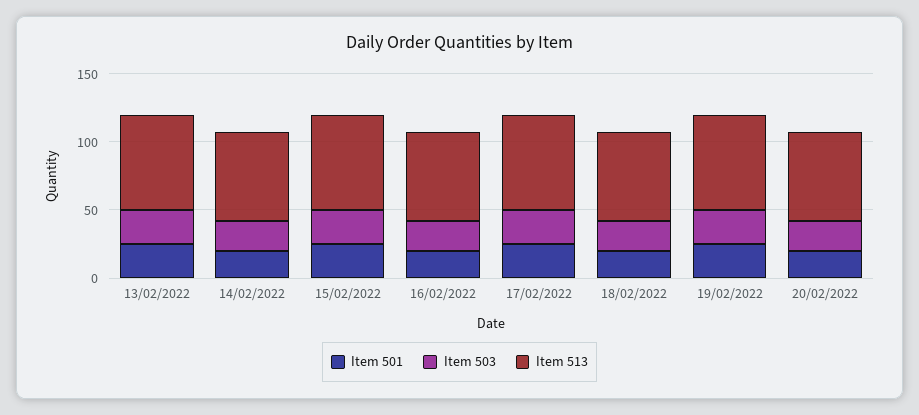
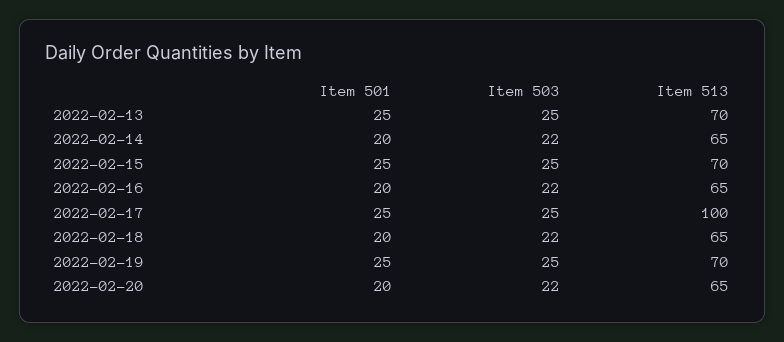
  {
    "Item 501": {
      "13/02/2022": 25,
      "14/02/2022": 20,
      "15/02/2022": 25,
      "16/02/2022": 20,
      "17/02/2022": 25,
      "18/02/2022": 20,
      "19/02/2022": 25,
      "20/02/2022": 20
    },
    "Item 503": {
      "13/02/2022": 25,
      "14/02/2022": 22,
      "15/02/2022": 25,
      "16/02/2022": 22,
      "17/02/2022": 25,
      "18/02/2022": 22,
      "19/02/2022": 25,
      "20/02/2022": 22
    },
    "Item 513": {
      "13/02/2022": 70,
      "14/02/2022": 65,
      "15/02/2022": 70,
      "16/02/2022": 65,
-     "17/02/2022": 70,
+     "17/02/2022": 100,
      "18/02/2022": 65,
      "19/02/2022": 70,
      "20/02/2022": 65
    }
  }

